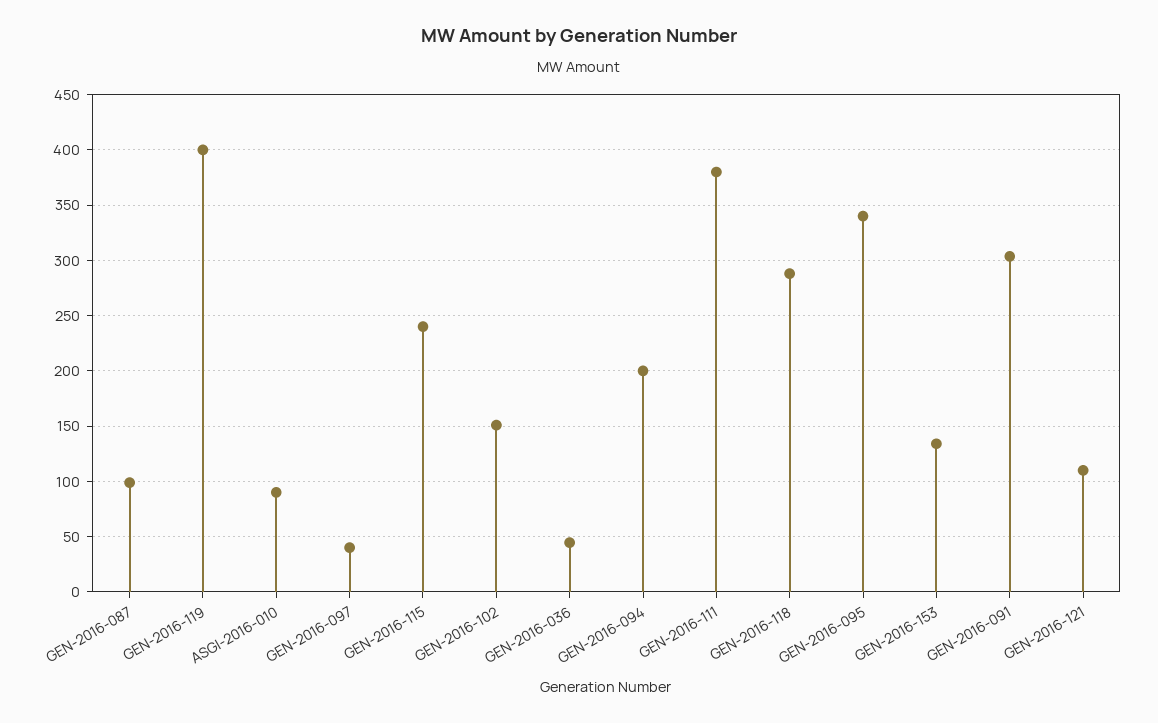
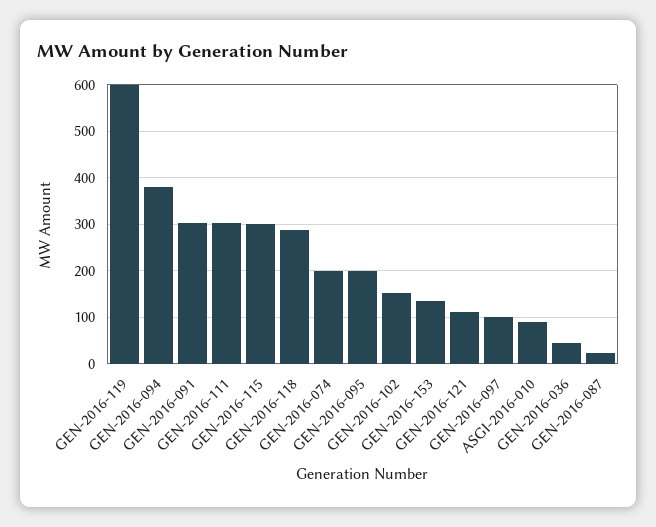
  {
-   "GEN-2016-087": 100,
+   "GEN-2016-087": 20,
-   "GEN-2016-119": 400,
+   "GEN-2016-119": 600,
    "ASGI-2016-010": 90,
-   "GEN-2016-097": 40,
+   "GEN-2016-097": 100,
-   "GEN-2016-115": 240,
+   "GEN-2016-115": 300,
    "GEN-2016-102": 150,
    "GEN-2016-036": 40,
-   "GEN-2016-094": 200,
+   "GEN-2016-094": 380,
-   "GEN-2016-111": 380,
+   "GEN-2016-111": 300,
    "GEN-2016-118": 290,
-   "GEN-2016-095": 340,
+   "GEN-2016-095": 200,
    "GEN-2016-153": 130,
    "GEN-2016-091": 300,
-   "GEN-2016-121": 110
+   "GEN-2016-121": 110,
+   "GEN-2016-074": 200
  }

